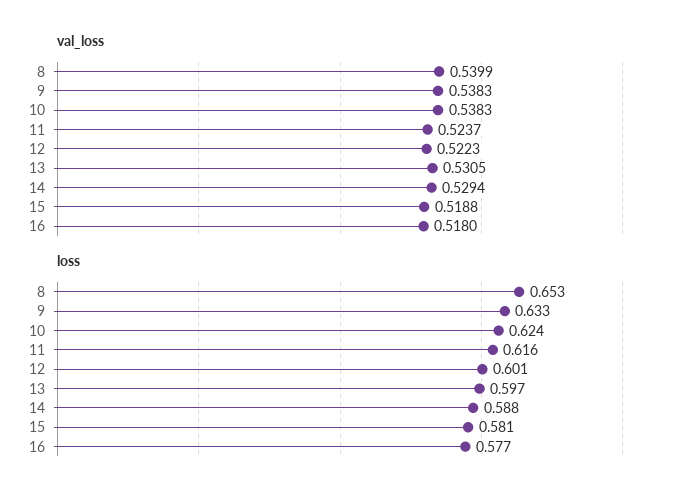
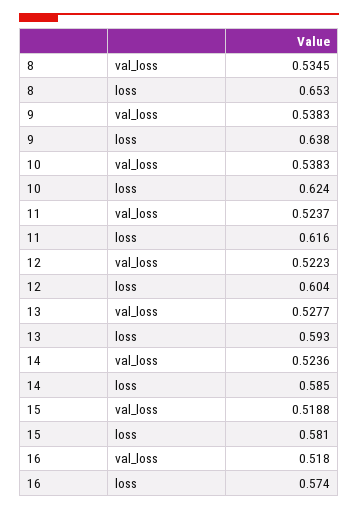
  {
    "val_loss": {
-     "8": 0.5399,
+     "8": 0.5345,
      "9": 0.5383,
      "10": 0.5383,
      "11": 0.5237,
      "12": 0.5223,
-     "13": 0.5305,
+     "13": 0.5277,
-     "14": 0.5294,
+     "14": 0.5236,
      "15": 0.5188,
      "16": 0.518
    },
    "loss": {
      "8": 0.653,
-     "9": 0.633,
+     "9": 0.638,
      "10": 0.624,
      "11": 0.616,
-     "12": 0.601,
+     "12": 0.604,
-     "13": 0.597,
+     "13": 0.593,
-     "14": 0.588,
+     "14": 0.585,
      "15": 0.581,
-     "16": 0.577
+     "16": 0.574
    }
  }

